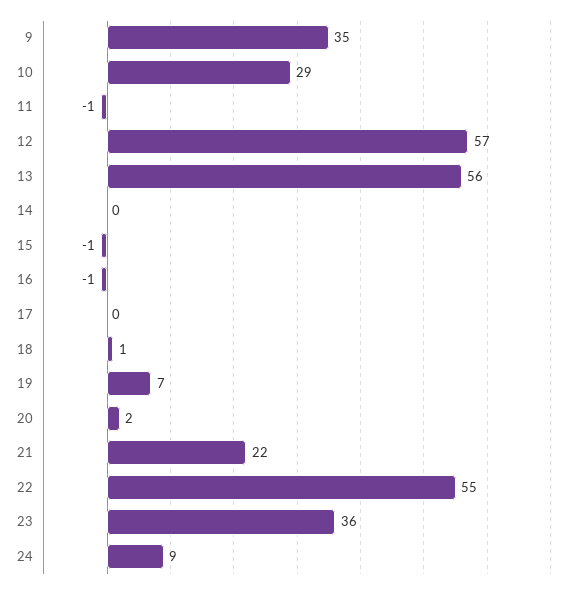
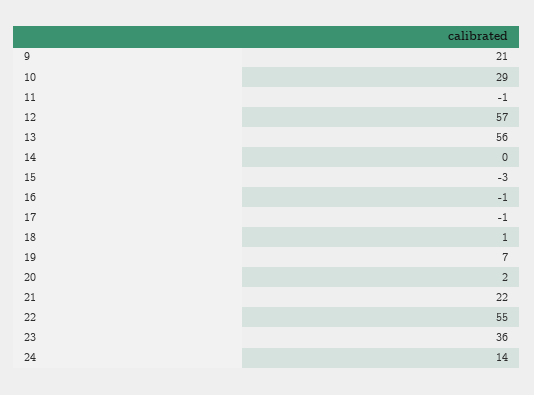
  {
-   "9": 35,
+   "9": 21,
    "10": 29,
    "11": -1,
    "12": 57,
    "13": 56,
    "14": 0,
-   "15": -1,
+   "15": -3,
    "16": -1,
-   "17": 0,
+   "17": -1,
    "18": 1,
    "19": 7,
    "20": 2,
    "21": 22,
    "22": 55,
    "23": 36,
-   "24": 9
+   "24": 14
  }

